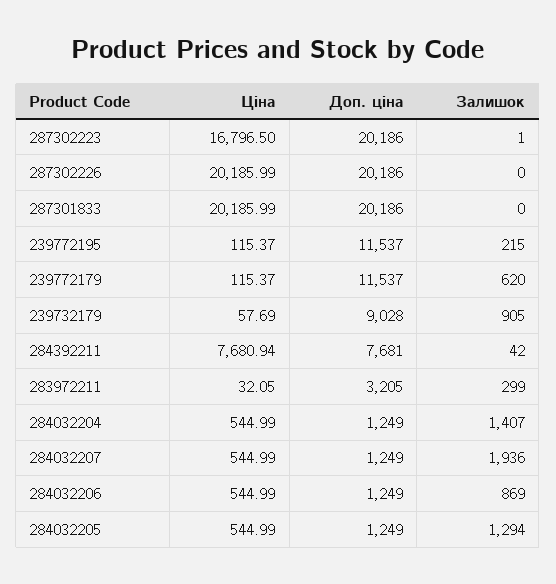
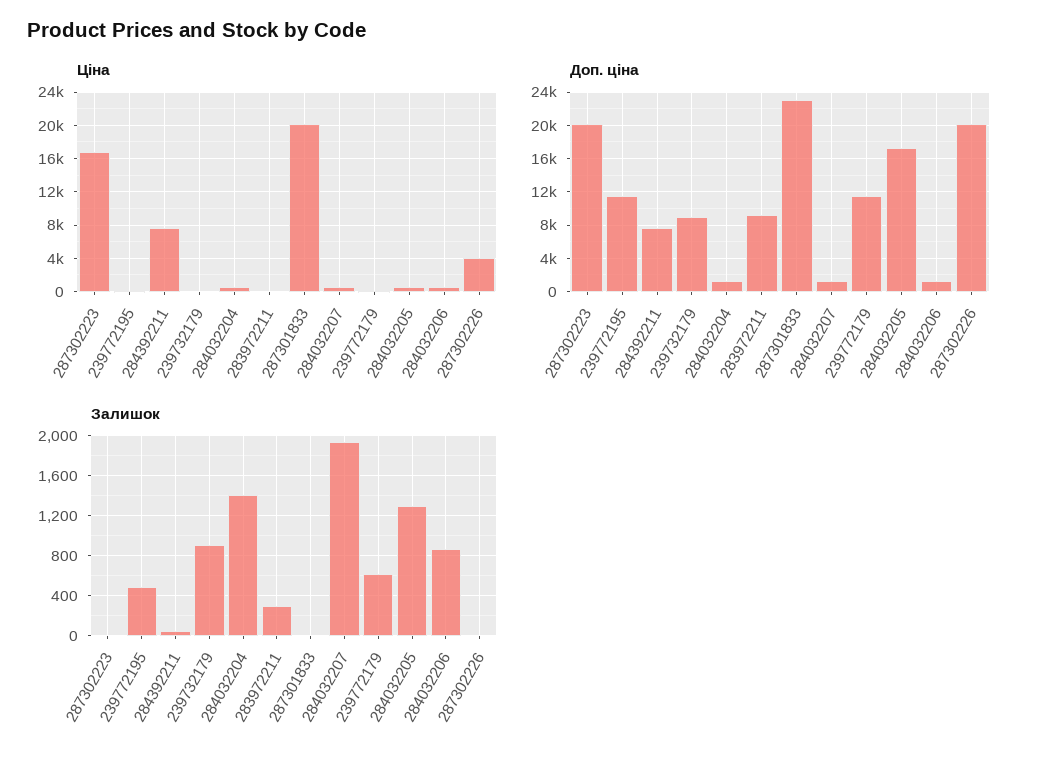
  {
    "Ціна": {
      "287302223": 16796.5,
-     "287302226": 20185.99,
+     "287302226": 4000,
      "287301833": 20185.99,
      "239772195": 115.37,
      "239772179": 115.37,
      "239732179": 57.69,
      "284392211": 7680.94,
      "283972211": 32.05,
      "284032204": 544.99,
      "284032207": 544.99,
      "284032206": 544.99,
      "284032205": 544.99
    },
    "Доп. ціна": {
      "287302223": 20186,
      "287302226": 20186,
-     "287301833": 20186,
+     "287301833": 23000,
      "239772195": 11537,
      "239772179": 11537,
      "239732179": 9028,
      "284392211": 7681,
-     "283972211": 3205,
+     "283972211": 9000,
      "284032204": 1249,
      "284032207": 1249,
      "284032206": 1249,
-     "284032205": 1249
+     "284032205": 17000
    },
    "Залишок": {
      "287302223": 1,
      "287302226": 0,
      "287301833": 0,
-     "239772195": 215,
+     "239772195": 500,
      "239772179": 620,
      "239732179": 905,
      "284392211": 42,
      "283972211": 299,
      "284032204": 1407,
      "284032207": 1936,
      "284032206": 869,
      "284032205": 1294
    }
  }

